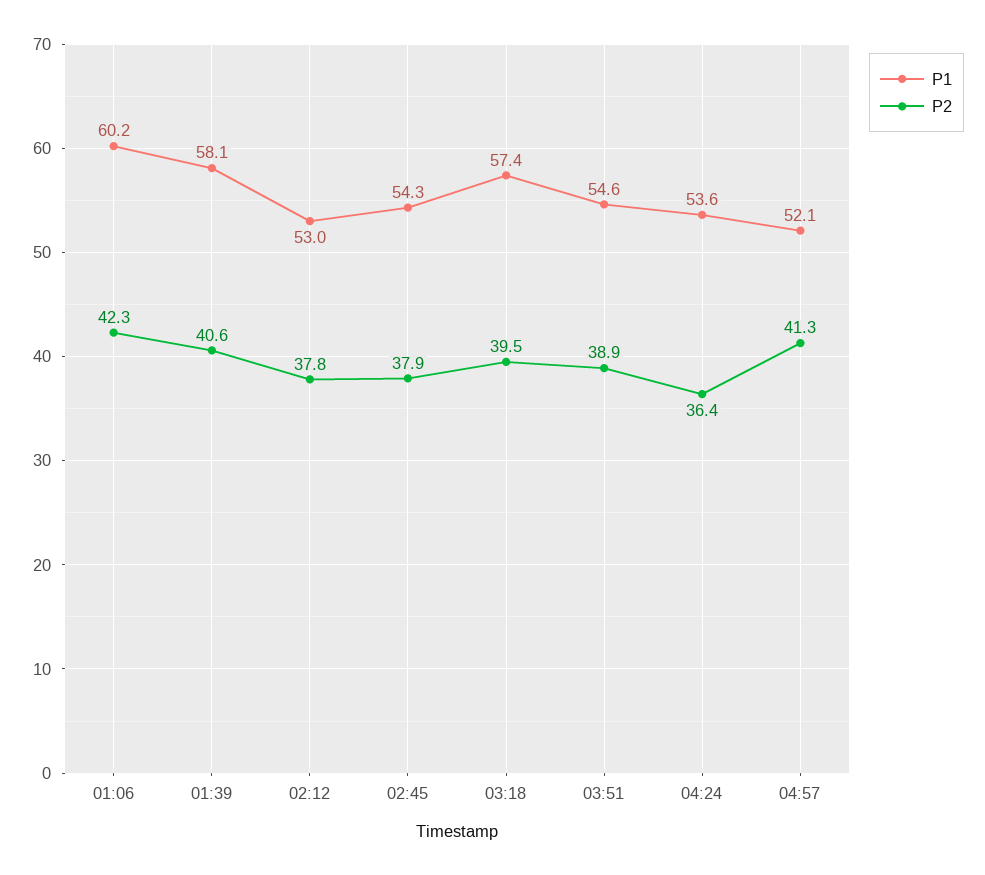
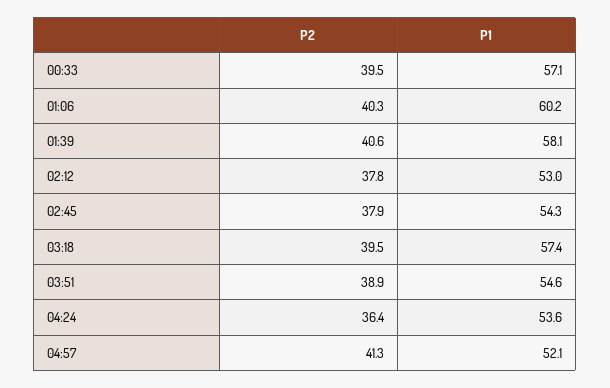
  {
    "P1": {
      "01:06": 60.2,
      "01:39": 58.1,
      "02:12": 53,
      "02:45": 54.3,
      "03:18": 57.4,
      "03:51": 54.6,
      "04:24": 53.6,
-     "04:57": 52.1
+     "04:57": 52.1,
+     "00:33": 57.1
    },
    "P2": {
-     "01:06": 42.3,
+     "01:06": 40.3,
      "01:39": 40.6,
      "02:12": 37.8,
      "02:45": 37.9,
      "03:18": 39.5,
      "03:51": 38.9,
      "04:24": 36.4,
-     "04:57": 41.3
+     "04:57": 41.3,
+     "00:33": 39.5
    }
  }

